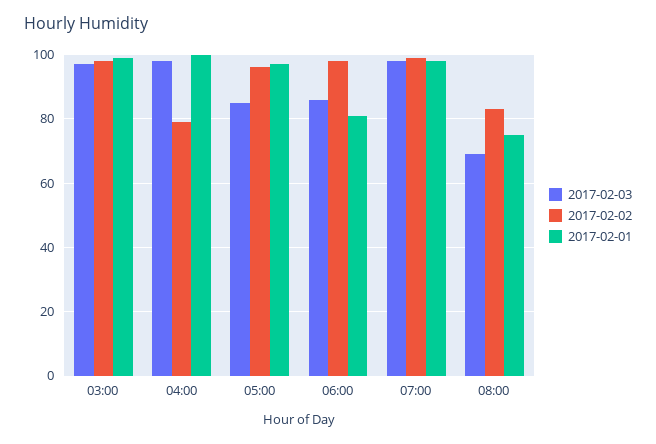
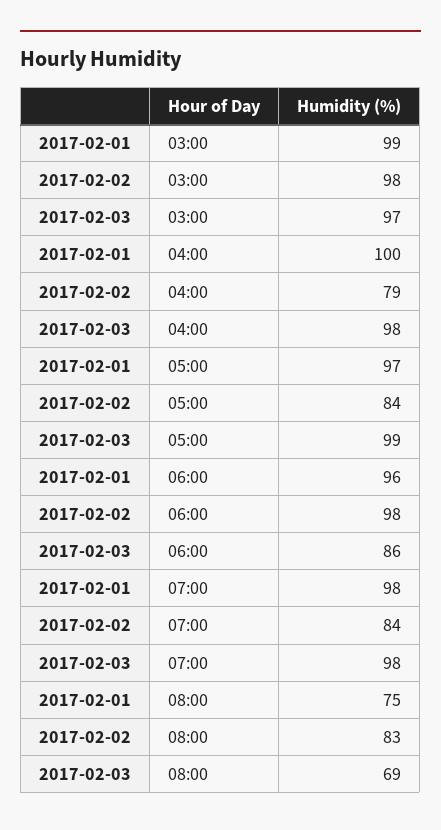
  {
    "2017-02-03": {
      "03:00": 97,
      "04:00": 98,
-     "05:00": 85,
+     "05:00": 99,
      "06:00": 86,
      "07:00": 98,
      "08:00": 69
    },
    "2017-02-02": {
      "03:00": 98,
      "04:00": 79,
-     "05:00": 95,
+     "05:00": 84,
      "06:00": 98,
-     "07:00": 100,
+     "07:00": 84,
      "08:00": 83
    },
    "2017-02-01": {
      "03:00": 99,
      "04:00": 100,
      "05:00": 97,
-     "06:00": 80,
+     "06:00": 96,
      "07:00": 98,
      "08:00": 75
    }
  }

